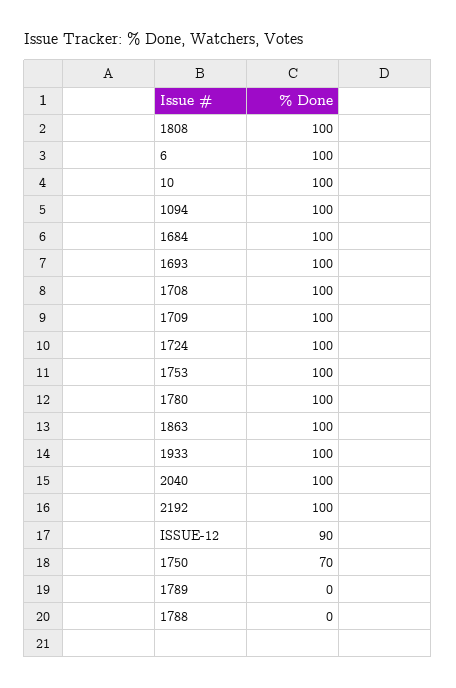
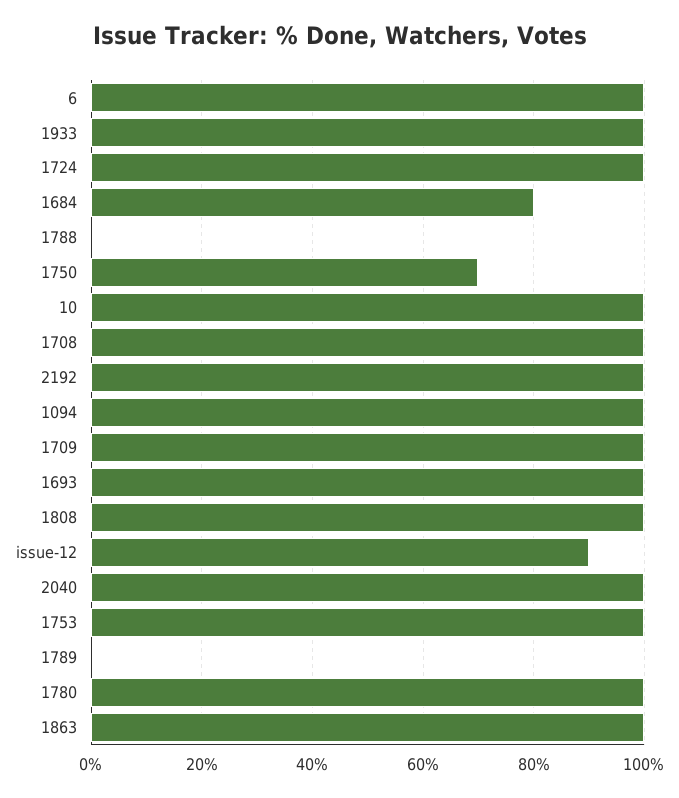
  {
    "1808": 100,
    "6": 100,
    "10": 100,
    "1094": 100,
-   "1684": 100,
+   "1684": 80,
    "1693": 100,
    "1708": 100,
    "1709": 100,
    "1724": 100,
    "1753": 100,
    "1780": 100,
    "1863": 100,
    "1933": 100,
    "2040": 100,
    "2192": 100,
    "ISSUE-12": 90,
    "1750": 70,
    "1789": 0,
    "1788": 0
  }

